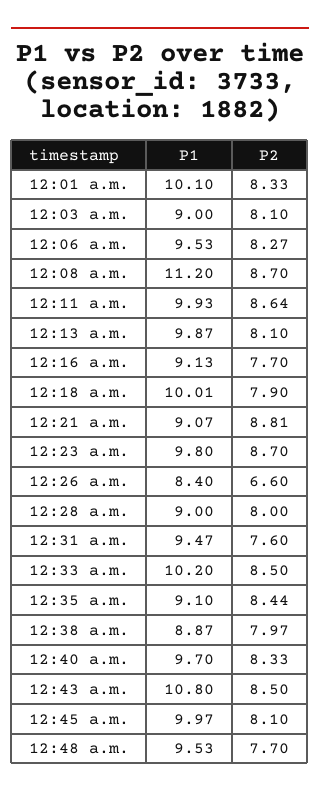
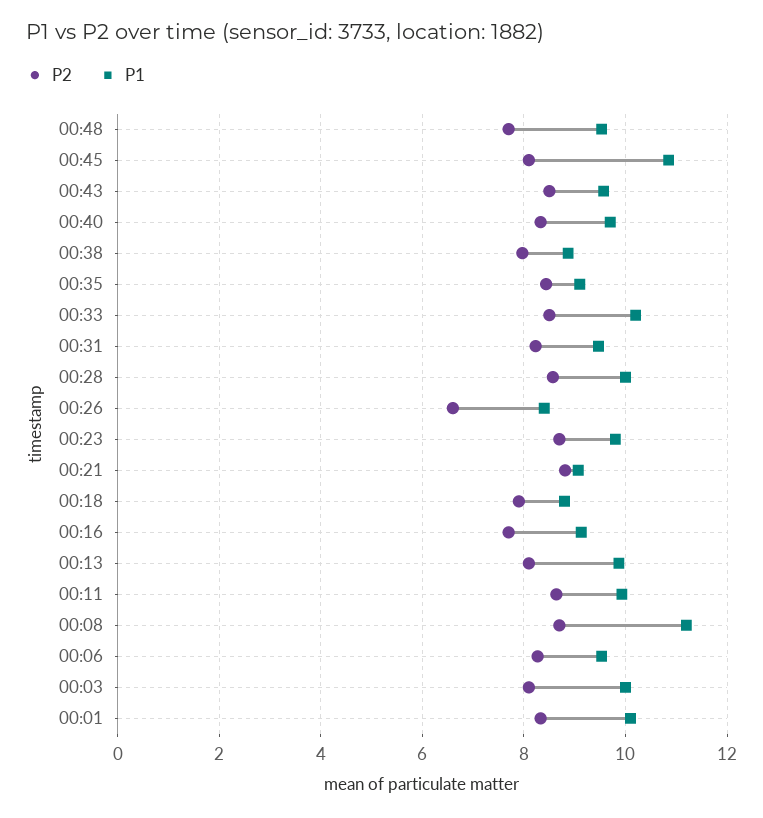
  {
    "P1": {
      "12:01 a.m.": 10.1,
-     "12:03 a.m.": 9,
+     "12:03 a.m.": 10,
      "12:06 a.m.": 9.53,
      "12:08 a.m.": 11.2,
      "12:11 a.m.": 9.93,
      "12:13 a.m.": 9.87,
      "12:16 a.m.": 9.13,
-     "12:18 a.m.": 10.01,
+     "12:18 a.m.": 8.8,
      "12:21 a.m.": 9.07,
      "12:23 a.m.": 9.8,
      "12:26 a.m.": 8.4,
-     "12:28 a.m.": 9,
+     "12:28 a.m.": 10,
      "12:31 a.m.": 9.47,
      "12:33 a.m.": 10.2,
      "12:35 a.m.": 9.1,
      "12:38 a.m.": 8.87,
      "12:40 a.m.": 9.7,
-     "12:43 a.m.": 10.8,
+     "12:43 a.m.": 9.6,
-     "12:45 a.m.": 9.97,
+     "12:45 a.m.": 10.8,
      "12:48 a.m.": 9.53
    },
    "P2": {
      "12:01 a.m.": 8.33,
      "12:03 a.m.": 8.1,
      "12:06 a.m.": 8.27,
      "12:08 a.m.": 8.7,
      "12:11 a.m.": 8.64,
      "12:13 a.m.": 8.1,
      "12:16 a.m.": 7.7,
      "12:18 a.m.": 7.9,
      "12:21 a.m.": 8.81,
      "12:23 a.m.": 8.7,
      "12:26 a.m.": 6.6,
-     "12:28 a.m.": 8,
+     "12:28 a.m.": 8.6,
-     "12:31 a.m.": 7.6,
+     "12:31 a.m.": 8.2,
      "12:33 a.m.": 8.5,
      "12:35 a.m.": 8.44,
      "12:38 a.m.": 7.97,
      "12:40 a.m.": 8.33,
      "12:43 a.m.": 8.5,
      "12:45 a.m.": 8.1,
      "12:48 a.m.": 7.7
    }
  }

